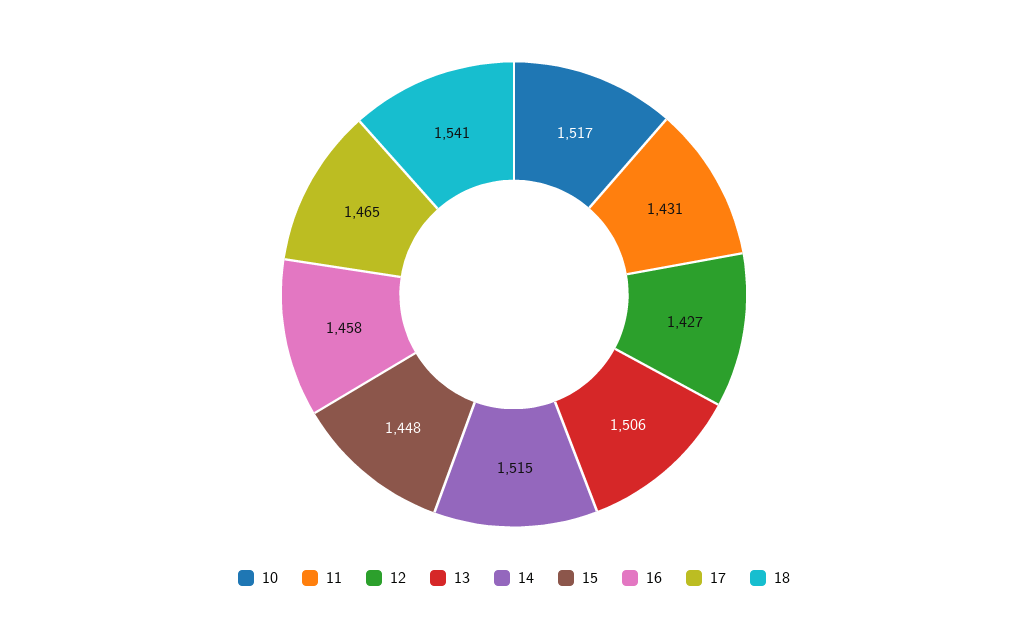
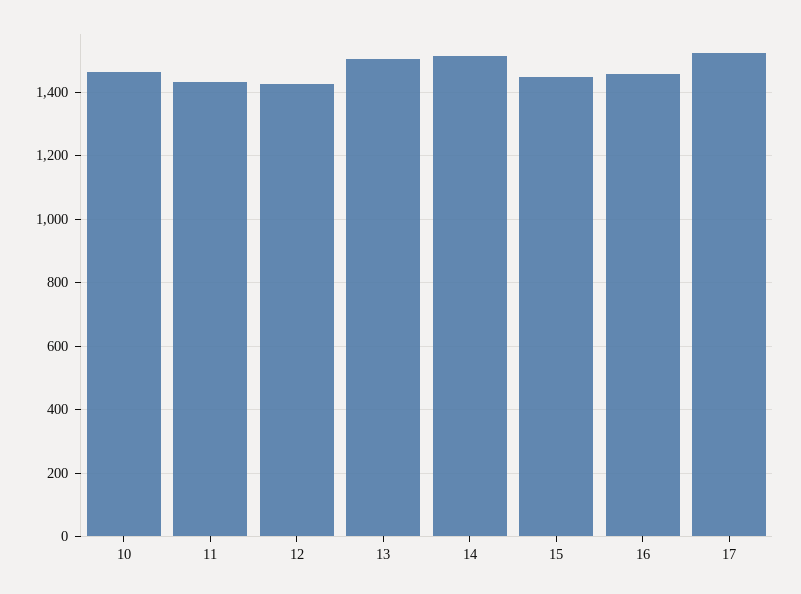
  {
-   "10": 1517,
+   "10": 1460,
    "11": 1431,
    "12": 1427,
    "13": 1506,
    "14": 1515,
    "15": 1448,
    "16": 1458,
-   "17": 1465,
+   "17": 1520
-   "18": 1541
  }

